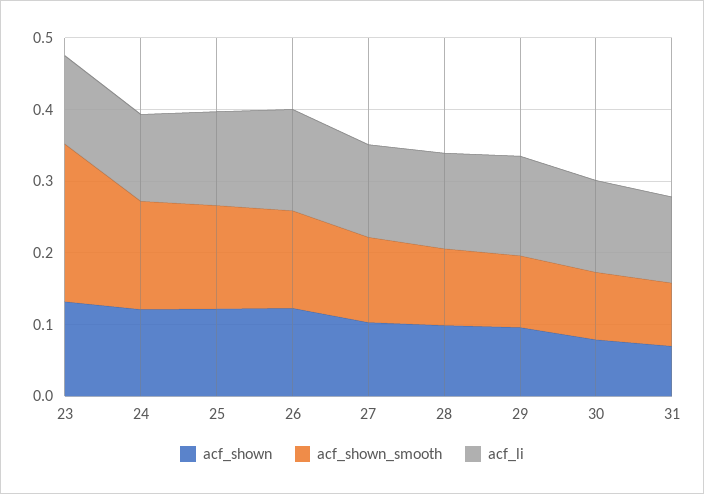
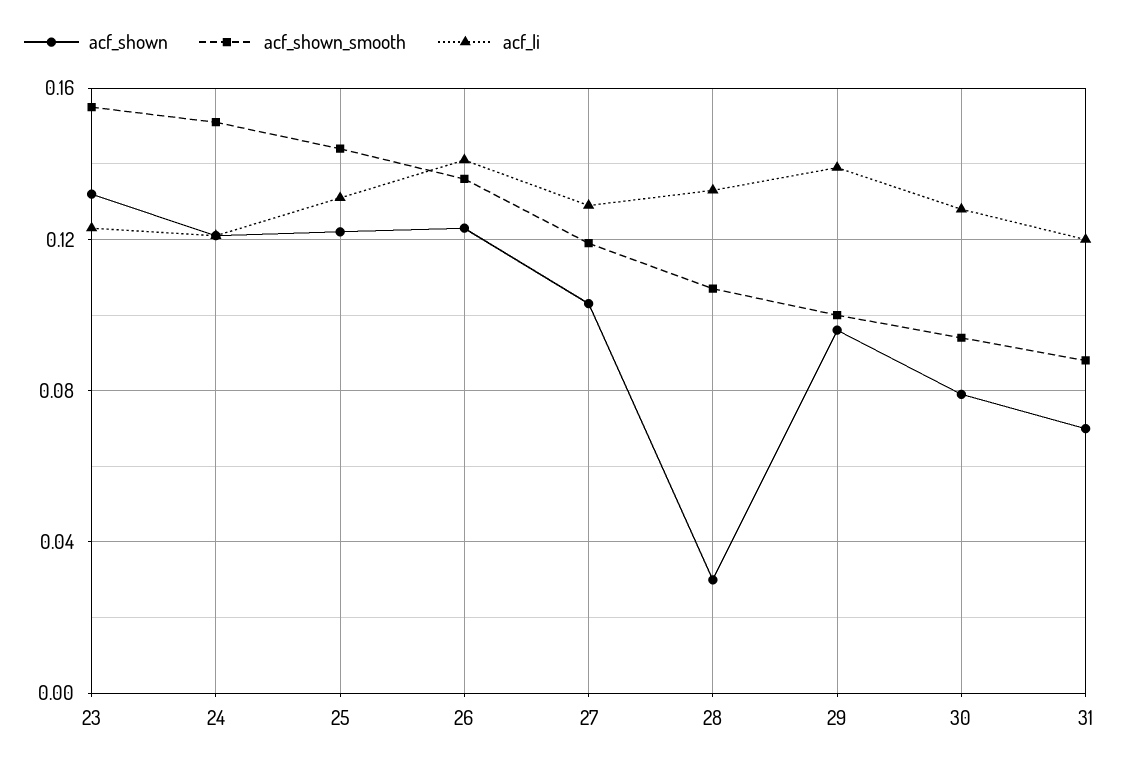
  {
    "acf_shown": {
      "23": 0.13,
      "24": 0.12,
      "25": 0.12,
      "26": 0.125,
      "27": 0.105,
-     "28": 0.1,
+     "28": 0.03,
      "29": 0.095,
      "30": 0.08,
      "31": 0.07
    },
    "acf_shown_smooth": {
-     "23": 0.22,
+     "23": 0.155,
      "24": 0.15,
      "25": 0.145,
      "26": 0.135,
      "27": 0.12,
      "28": 0.105,
      "29": 0.1,
      "30": 0.095,
      "31": 0.09
    },
    "acf_li": {
      "23": 0.125,
      "24": 0.12,
      "25": 0.13,
      "26": 0.14,
      "27": 0.13,
      "28": 0.135,
      "29": 0.14,
      "30": 0.13,
      "31": 0.12
    }
  }

